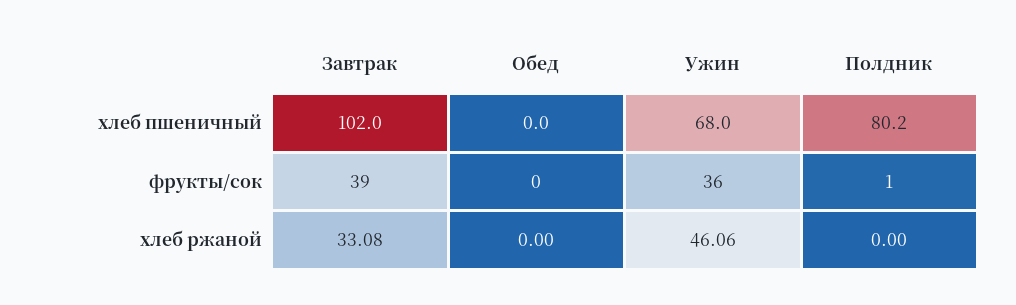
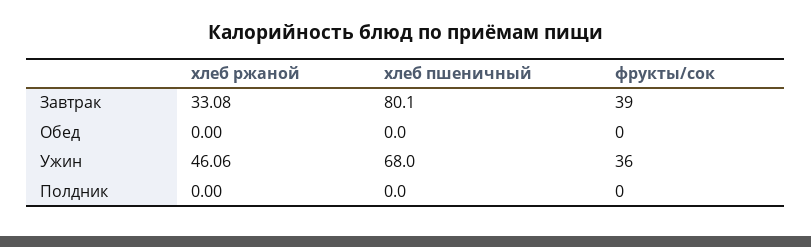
  {
    "Завтрак": {
-     "хлеб пшеничный": 102,
+     "хлеб пшеничный": 80.1,
      "фрукты/сок": 39,
      "хлеб ржаной": 33.08
    },
    "Обед": {
      "хлеб пшеничный": 0,
      "фрукты/сок": 0,
      "хлеб ржаной": 0
    },
    "Ужин": {
      "хлеб пшеничный": 68,
      "фрукты/сок": 36,
      "хлеб ржаной": 46.06
    },
    "Полдник": {
-     "хлеб пшеничный": 80.2,
+     "хлеб пшеничный": 0,
-     "фрукты/сок": 1,
+     "фрукты/сок": 0,
      "хлеб ржаной": 0
    }
  }

